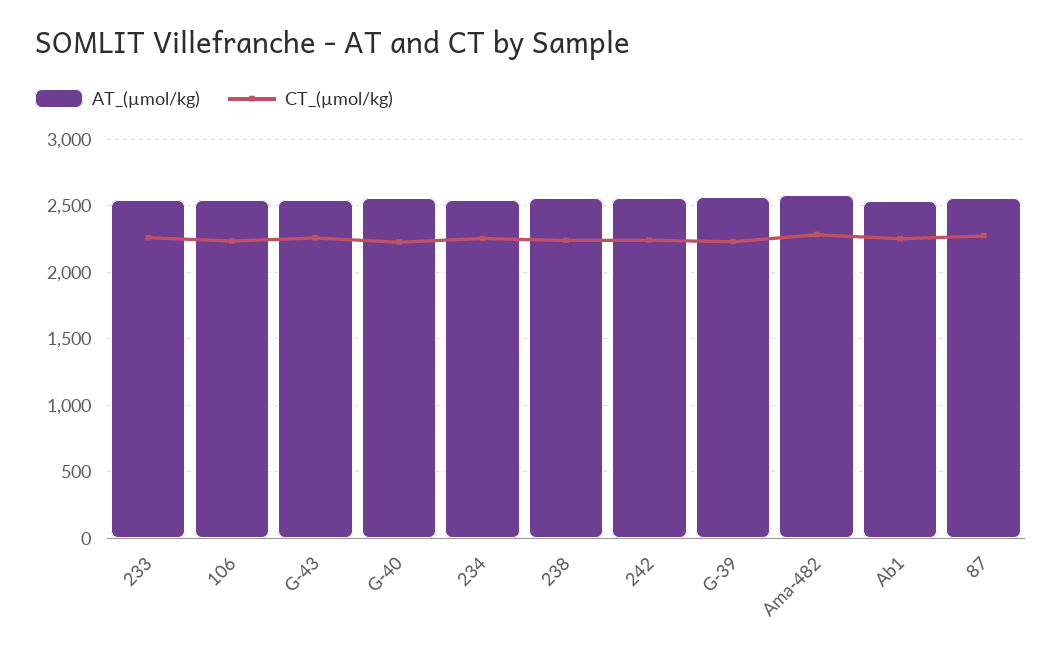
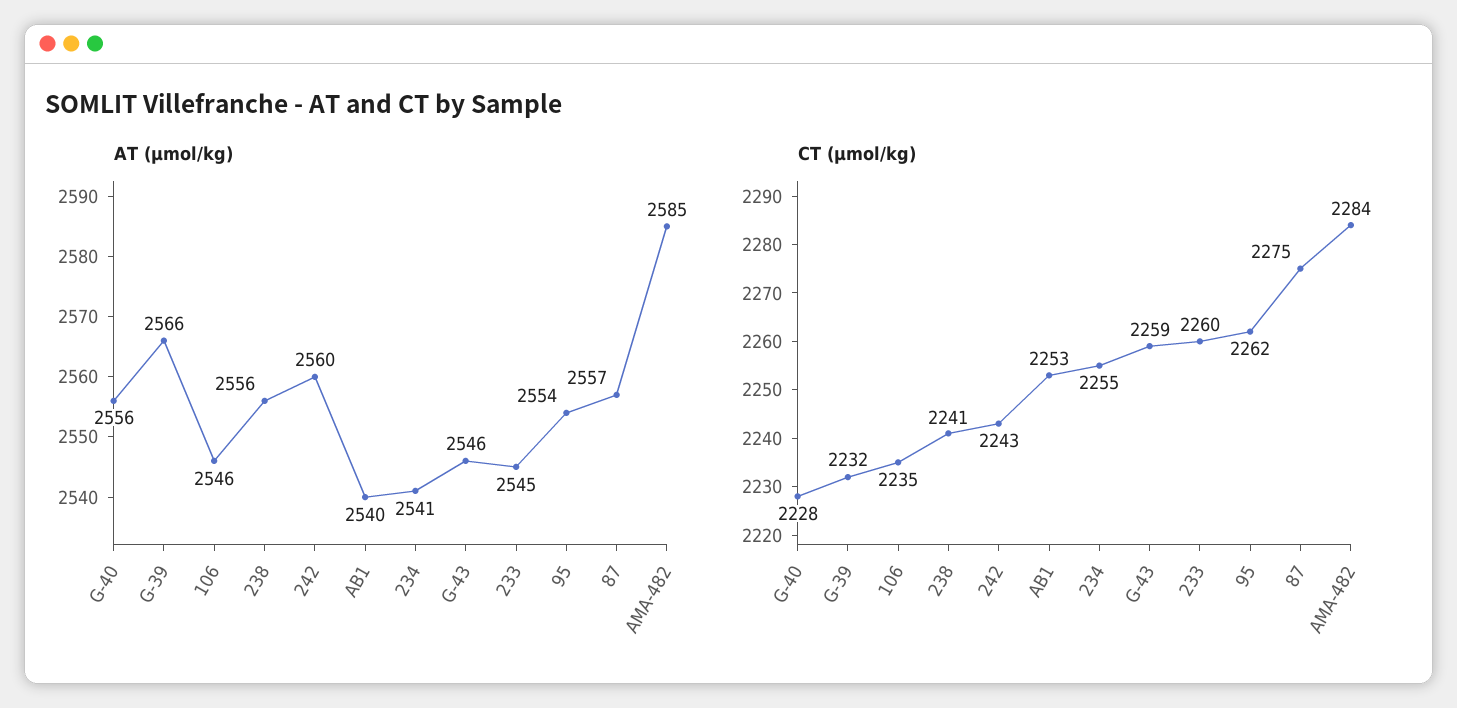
  {
    "AT_(µmol/kg)": {
      "233": 2545,
      "106": 2546,
      "G-43": 2546,
      "G-40": 2556,
      "234": 2541,
      "238": 2556,
      "242": 2560,
      "G-39": 2566,
      "Ama-482": 2585,
      "Ab1": 2540,
-     "87": 2557
+     "87": 2557,
+     "95": 2554
    },
    "CT_(µmol/kg)": {
      "233": 2260,
      "106": 2235,
      "G-43": 2259,
      "G-40": 2228,
      "234": 2255,
      "238": 2241,
      "242": 2243,
      "G-39": 2232,
      "Ama-482": 2284,
      "Ab1": 2253,
-     "87": 2275
+     "87": 2275,
+     "95": 2262
    }
  }

